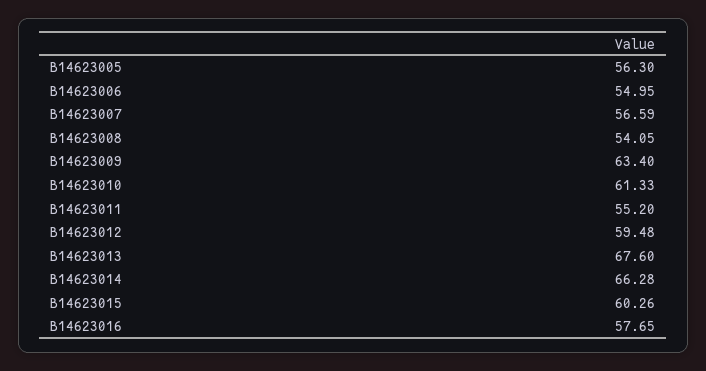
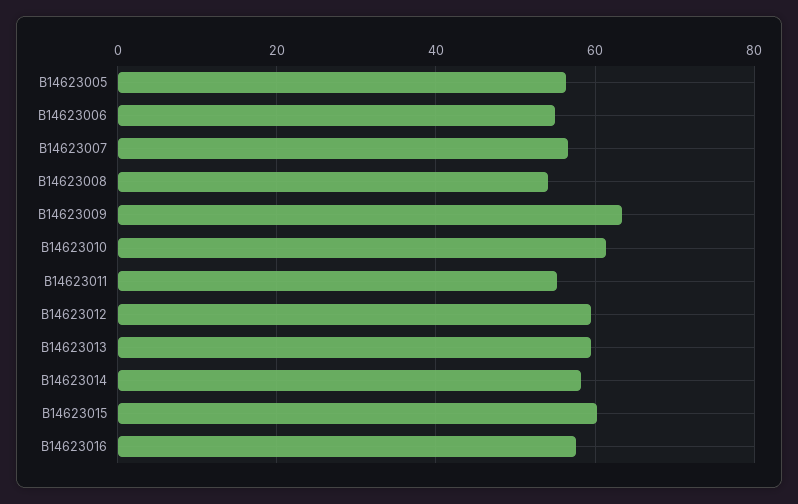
  {
    "B14623005": 56.3,
    "B14623006": 54.95,
    "B14623007": 56.59,
    "B14623008": 54.05,
    "B14623009": 63.4,
    "B14623010": 61.33,
    "B14623011": 55.2,
    "B14623012": 59.48,
-   "B14623013": 67.6,
+   "B14623013": 60,
-   "B14623014": 66.28,
+   "B14623014": 58,
    "B14623015": 60.26,
    "B14623016": 57.65
  }

